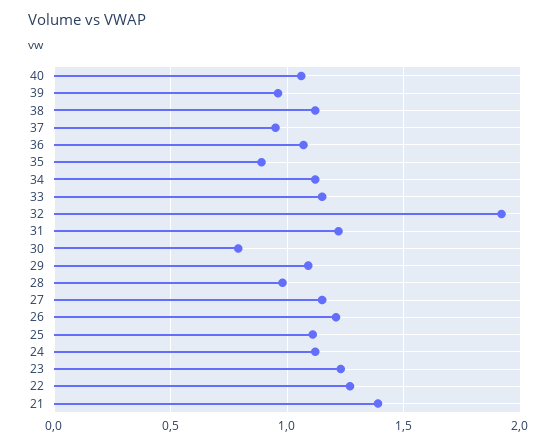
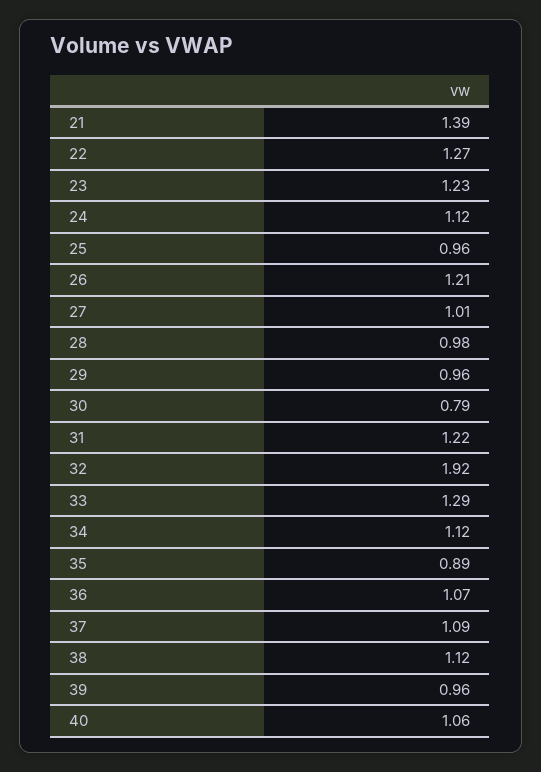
  {
    "40": 1.06,
    "39": 0.96,
    "38": 1.12,
-   "37": 0.95,
+   "37": 1.09,
    "36": 1.07,
    "35": 0.89,
    "34": 1.12,
-   "33": 1.15,
+   "33": 1.29,
    "32": 1.92,
    "31": 1.22,
    "30": 0.79,
-   "29": 1.1,
+   "29": 0.96,
    "28": 0.98,
-   "27": 1.15,
+   "27": 1.01,
    "26": 1.21,
-   "25": 1.1,
+   "25": 0.96,
    "24": 1.12,
    "23": 1.23,
    "22": 1.27,
    "21": 1.39
  }

